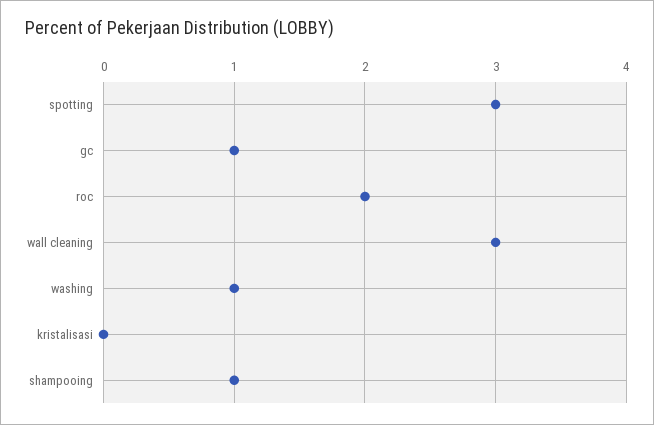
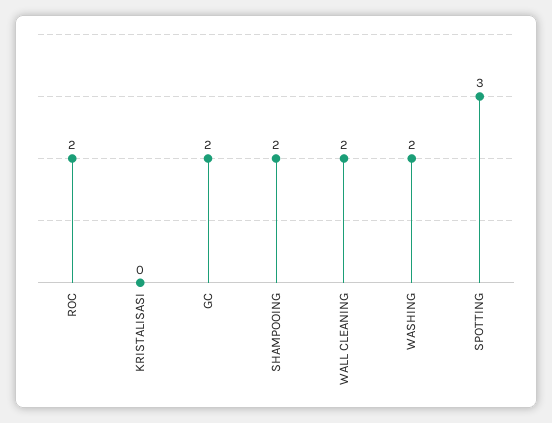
  {
    "spotting": 3,
-   "gc": 1,
+   "gc": 2,
    "roc": 2,
-   "wall cleaning": 3,
+   "wall cleaning": 2,
-   "washing": 1,
+   "washing": 2,
    "kristalisasi": 0,
-   "shampooing": 1
+   "shampooing": 2
  }

